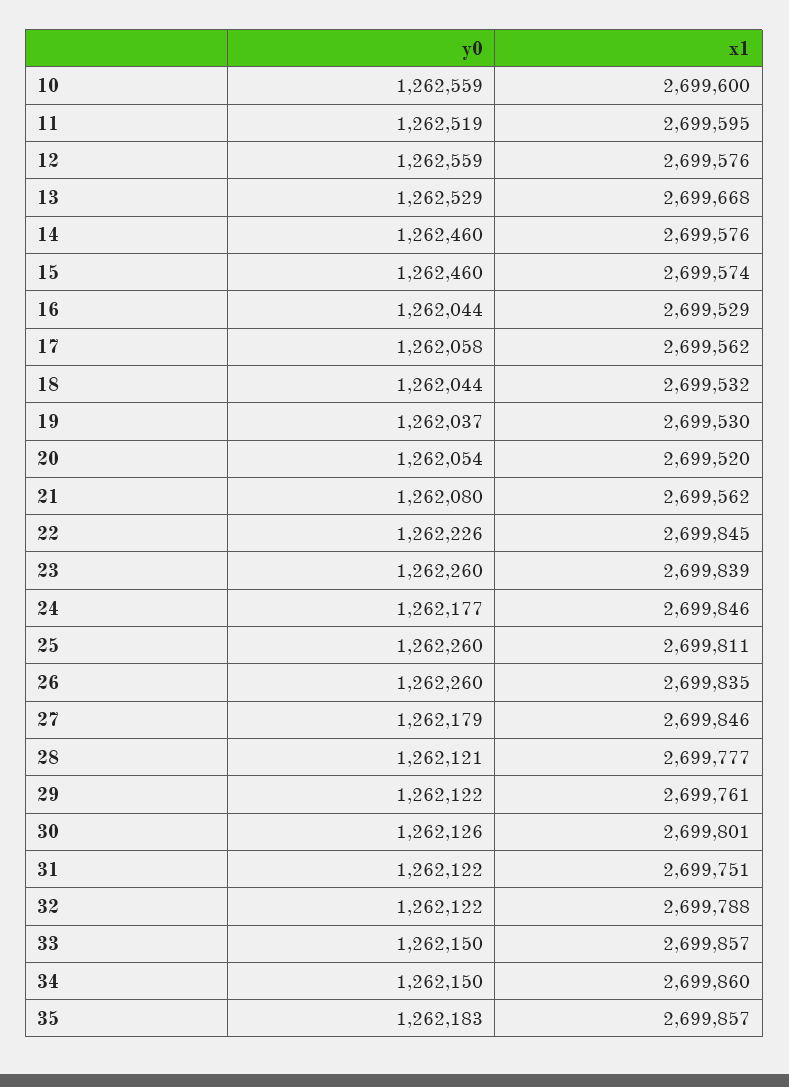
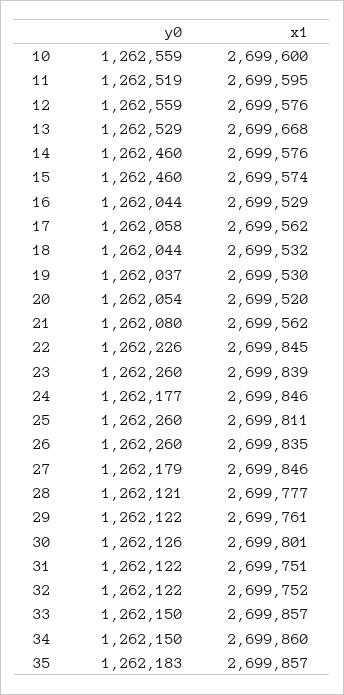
  {
    "y0": {
      "10": 1262559,
      "11": 1262519,
      "12": 1262559,
      "13": 1262529,
      "14": 1262460,
      "15": 1262460,
      "16": 1262044,
      "17": 1262058,
      "18": 1262044,
      "19": 1262037,
      "20": 1262054,
      "21": 1262080,
      "22": 1262226,
      "23": 1262260,
      "24": 1262177,
      "25": 1262260,
      "26": 1262260,
      "27": 1262179,
      "28": 1262121,
      "29": 1262122,
      "30": 1262126,
      "31": 1262122,
      "32": 1262122,
      "33": 1262150,
      "34": 1262150,
      "35": 1262183
    },
    "x1": {
      "10": 2699600,
      "11": 2699595,
      "12": 2699576,
      "13": 2699668,
      "14": 2699576,
      "15": 2699574,
      "16": 2699529,
      "17": 2699562,
      "18": 2699532,
      "19": 2699530,
      "20": 2699520,
      "21": 2699562,
      "22": 2699845,
      "23": 2699839,
      "24": 2699846,
      "25": 2699811,
      "26": 2699835,
      "27": 2699846,
      "28": 2699777,
      "29": 2699761,
      "30": 2699801,
      "31": 2699751,
-     "32": 2699788,
+     "32": 2699752,
      "33": 2699857,
      "34": 2699860,
      "35": 2699857
    }
  }

